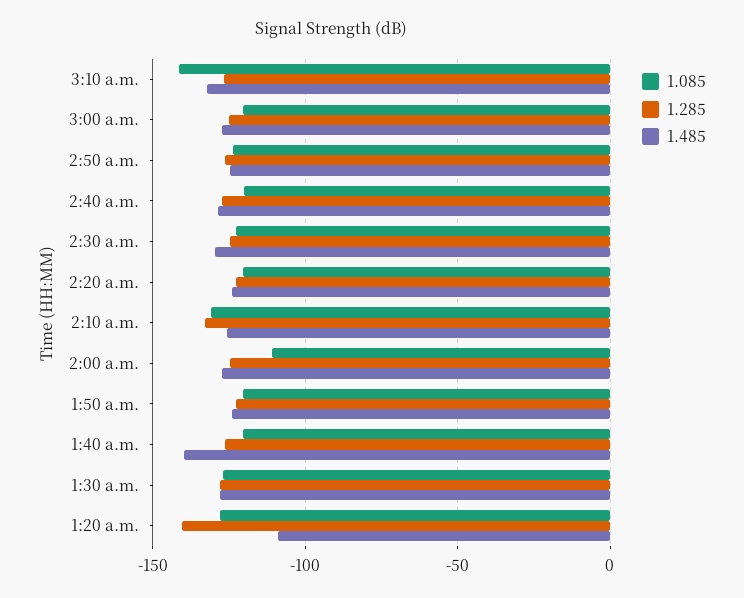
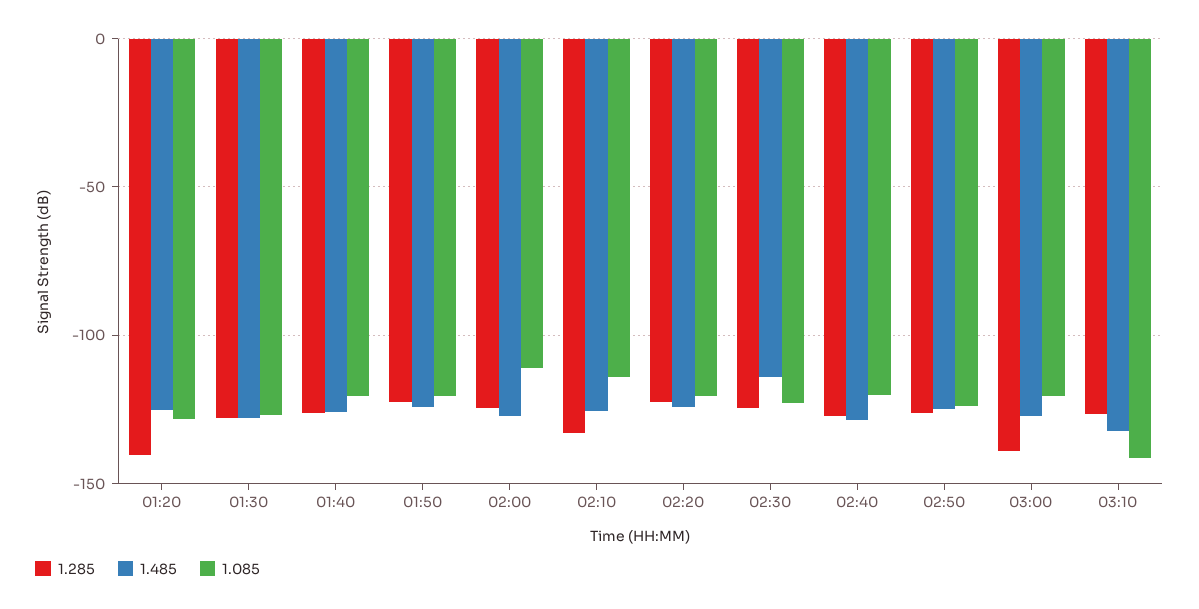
  {
    "1.085": {
      "3:10 a.m.": -140,
      "3:00 a.m.": -120,
      "2:50 a.m.": -125,
      "2:40 a.m.": -120,
      "2:30 a.m.": -125,
      "2:20 a.m.": -120,
-     "2:10 a.m.": -130,
+     "2:10 a.m.": -115,
      "2:00 a.m.": -110,
      "1:50 a.m.": -120,
      "1:40 a.m.": -120,
      "1:30 a.m.": -125,
      "1:20 a.m.": -130
    },
    "1.285": {
      "3:10 a.m.": -125,
-     "3:00 a.m.": -125,
+     "3:00 a.m.": -140,
      "2:50 a.m.": -125,
      "2:40 a.m.": -125,
      "2:30 a.m.": -125,
      "2:20 a.m.": -125,
      "2:10 a.m.": -135,
      "2:00 a.m.": -125,
      "1:50 a.m.": -125,
      "1:40 a.m.": -125,
      "1:30 a.m.": -130,
      "1:20 a.m.": -140
    },
    "1.485": {
      "3:10 a.m.": -130,
      "3:00 a.m.": -125,
      "2:50 a.m.": -125,
      "2:40 a.m.": -130,
-     "2:30 a.m.": -130,
+     "2:30 a.m.": -115,
      "2:20 a.m.": -125,
      "2:10 a.m.": -125,
      "2:00 a.m.": -125,
      "1:50 a.m.": -125,
-     "1:40 a.m.": -140,
+     "1:40 a.m.": -125,
      "1:30 a.m.": -130,
-     "1:20 a.m.": -110
+     "1:20 a.m.": -125
    }
  }

